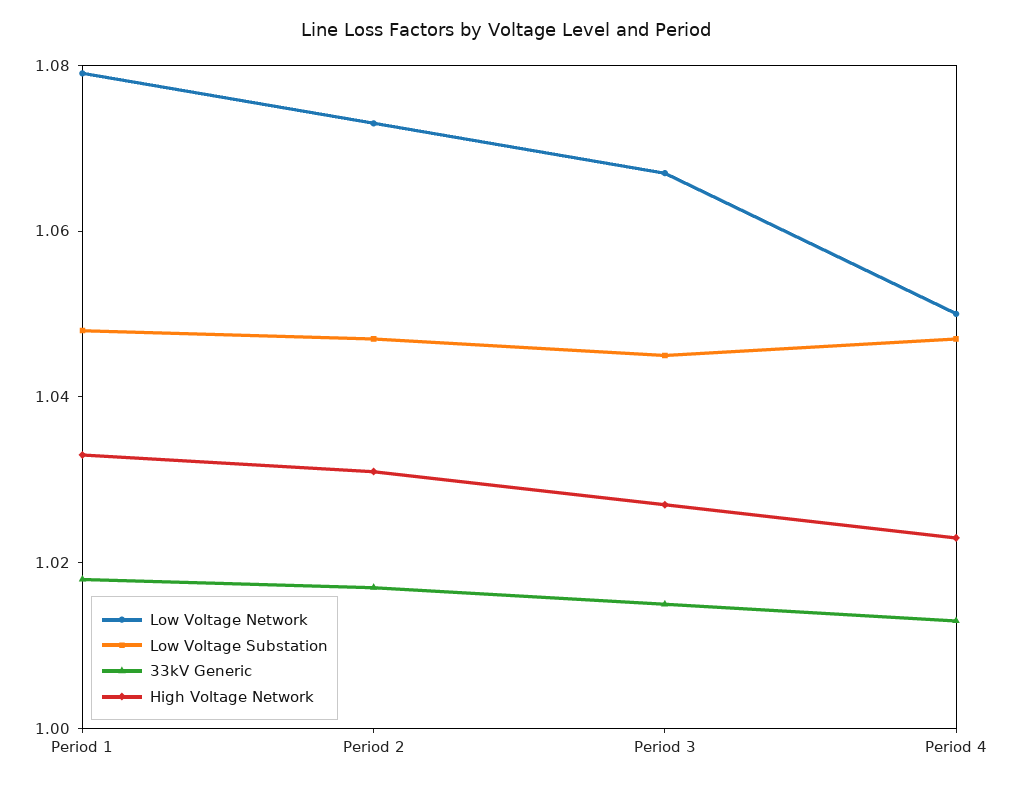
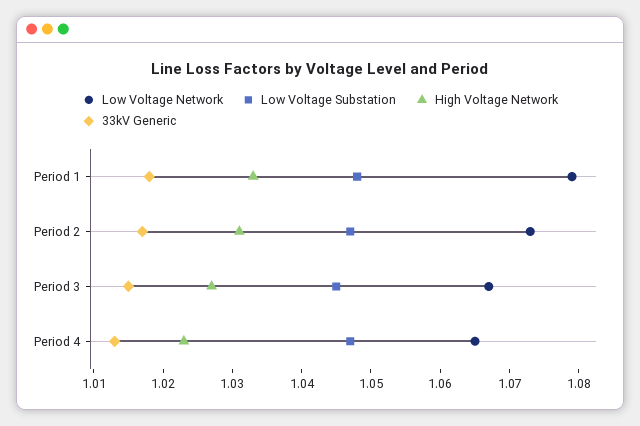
  {
    "Low Voltage Network": {
      "Period 1": 1.08,
      "Period 2": 1.075,
      "Period 3": 1.065,
-     "Period 4": 1.05
+     "Period 4": 1.065
    },
    "Low Voltage Substation": {
      "Period 1": 1.05,
      "Period 2": 1.045,
      "Period 3": 1.045,
      "Period 4": 1.045
    },
    "33kV Generic": {
      "Period 1": 1.02,
      "Period 2": 1.015,
      "Period 3": 1.015,
      "Period 4": 1.015
    },
    "High Voltage Network": {
      "Period 1": 1.035,
      "Period 2": 1.03,
      "Period 3": 1.025,
      "Period 4": 1.025
    }
  }

